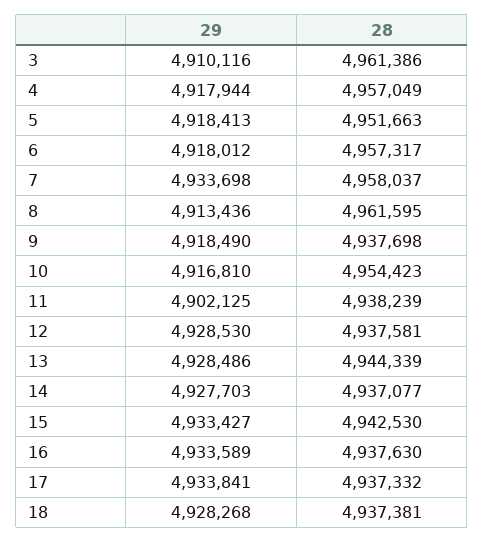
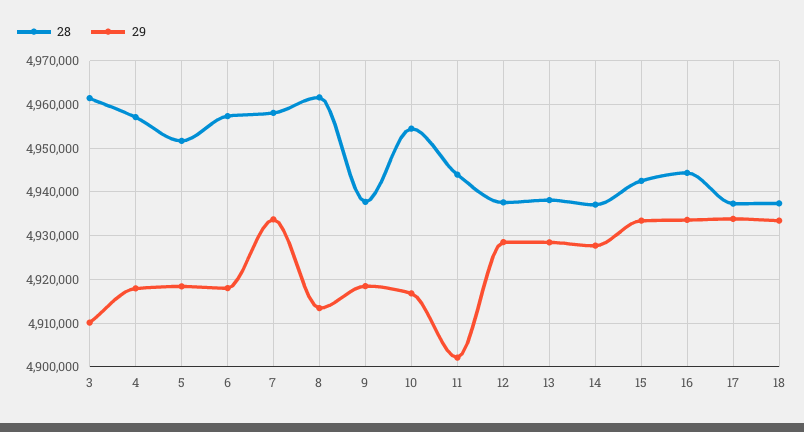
  {
    "29": {
      "3": 4910116,
      "4": 4917944,
      "5": 4918413,
      "6": 4918012,
      "7": 4933698,
      "8": 4913436,
      "9": 4918490,
      "10": 4916810,
      "11": 4902125,
      "12": 4928530,
      "13": 4928486,
      "14": 4927703,
      "15": 4933427,
      "16": 4933589,
      "17": 4933841,
-     "18": 4928268
+     "18": 4934000
    },
    "28": {
      "3": 4961386,
      "4": 4957049,
      "5": 4951663,
      "6": 4957317,
      "7": 4958037,
      "8": 4961595,
      "9": 4937698,
      "10": 4954423,
-     "11": 4938239,
+     "11": 4944000,
      "12": 4937581,
-     "13": 4944339,
+     "13": 4938000,
      "14": 4937077,
      "15": 4942530,
-     "16": 4937630,
+     "16": 4944000,
      "17": 4937332,
      "18": 4937381
    }
  }

